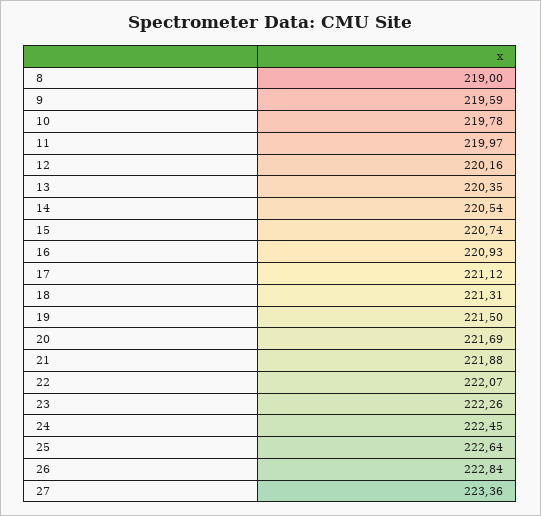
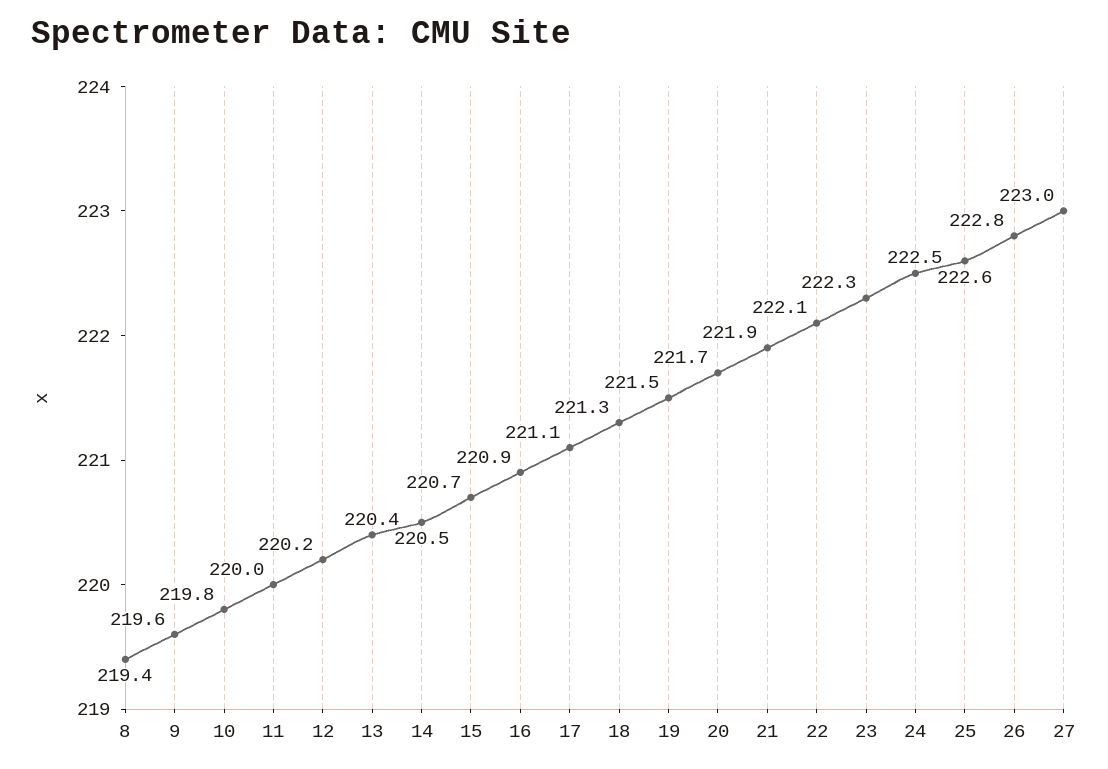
  {
-   "8": 219,
+   "8": 219.4,
    "9": 219.59,
    "10": 219.78,
    "11": 219.97,
    "12": 220.16,
    "13": 220.35,
    "14": 220.54,
    "15": 220.74,
    "16": 220.93,
    "17": 221.12,
    "18": 221.31,
    "19": 221.5,
    "20": 221.69,
    "21": 221.88,
    "22": 222.07,
    "23": 222.26,
    "24": 222.45,
    "25": 222.64,
    "26": 222.84,
-   "27": 223.36
+   "27": 223
  }

